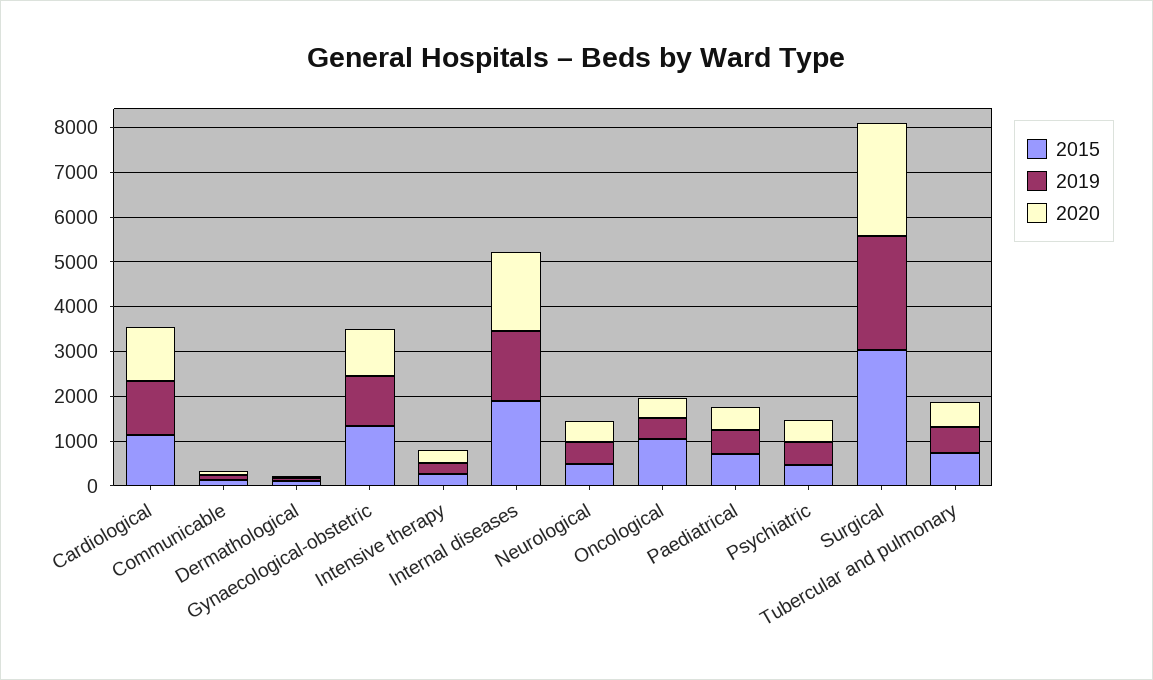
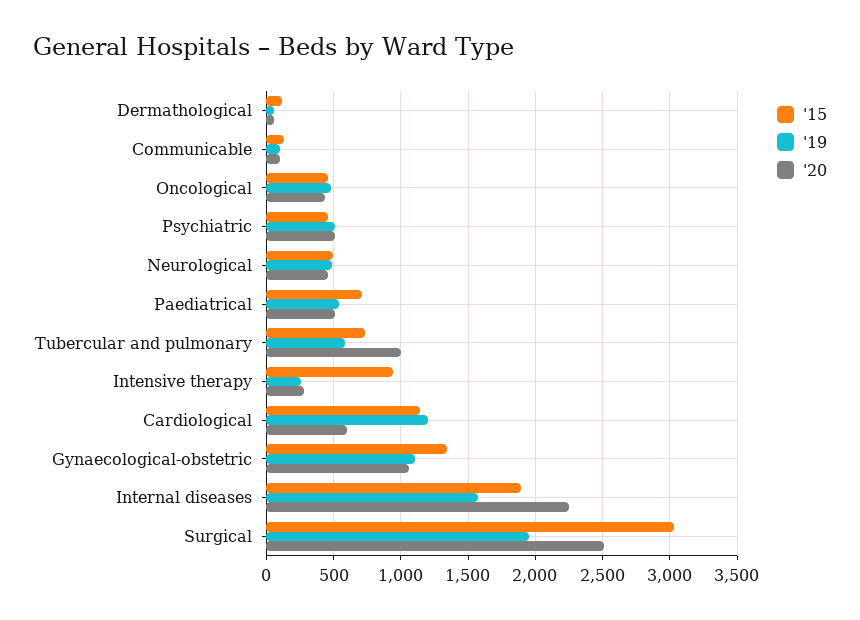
  {
    "2015": {
      "Cardiological": 1150,
      "Communicable": 150,
      "Dermathological": 100,
      "Gynaecological-obstetric": 1350,
-     "Intensive therapy": 200,
+     "Intensive therapy": 950,
      "Internal diseases": 1900,
      "Neurological": 500,
-     "Oncological": 1000,
+     "Oncological": 450,
      "Paediatrical": 700,
      "Psychiatric": 450,
      "Surgical": 3050,
      "Tubercular and pulmonary": 750
    },
    "2019": {
      "Cardiological": 1200,
      "Communicable": 100,
      "Dermathological": 50,
      "Gynaecological-obstetric": 1100,
      "Intensive therapy": 250,
      "Internal diseases": 1600,
      "Neurological": 500,
      "Oncological": 500,
      "Paediatrical": 550,
      "Psychiatric": 500,
-     "Surgical": 2600,
+     "Surgical": 1950,
      "Tubercular and pulmonary": 600
    },
    "2020": {
-     "Cardiological": 1200,
+     "Cardiological": 600,
      "Communicable": 100,
      "Dermathological": 50,
      "Gynaecological-obstetric": 1050,
      "Intensive therapy": 300,
-     "Internal diseases": 1800,
+     "Internal diseases": 2250,
      "Neurological": 450,
      "Oncological": 450,
      "Paediatrical": 500,
      "Psychiatric": 500,
      "Surgical": 2500,
-     "Tubercular and pulmonary": 600
+     "Tubercular and pulmonary": 1000
    }
  }

